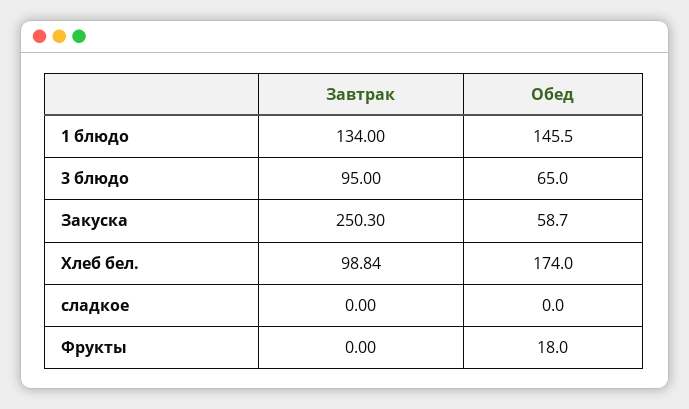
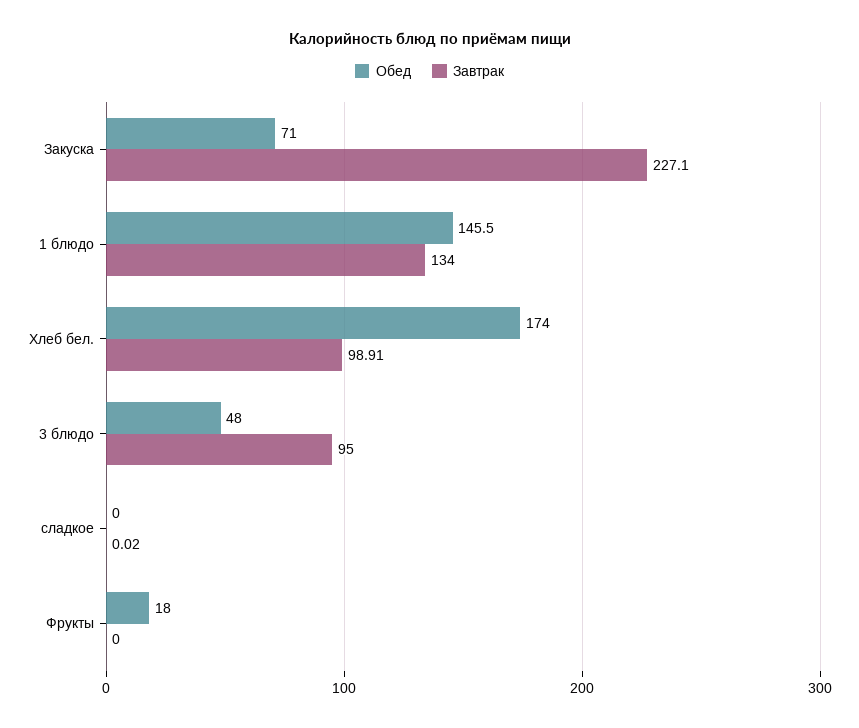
  {
    "Завтрак": {
      "1 блюдо": 134,
      "3 блюдо": 95,
-     "Закуска": 250.3,
+     "Закуска": 227.1,
-     "Хлеб бел.": 98.84,
+     "Хлеб бел.": 98.91,
-     "сладкое": 0,
+     "сладкое": 0.02,
      "Фрукты": 0
    },
    "Обед": {
      "1 блюдо": 145.5,
-     "3 блюдо": 65,
+     "3 блюдо": 48,
-     "Закуска": 58.7,
+     "Закуска": 71,
      "Хлеб бел.": 174,
      "сладкое": 0,
      "Фрукты": 18
    }
  }

